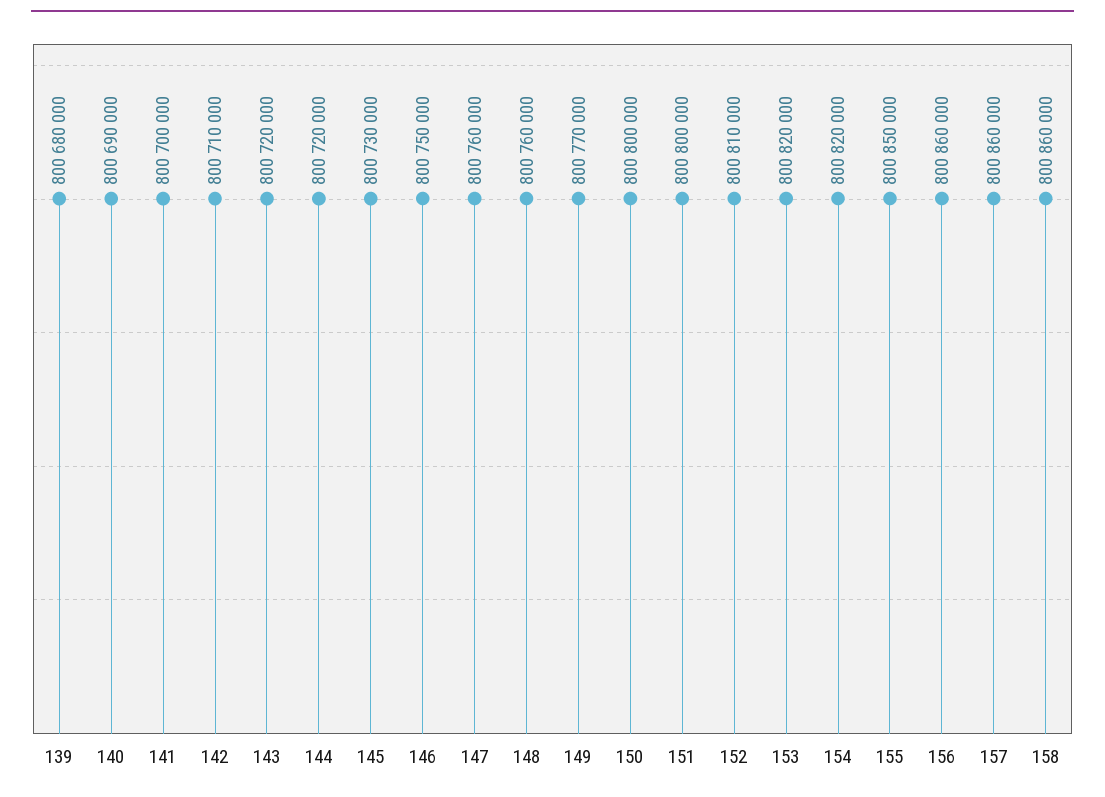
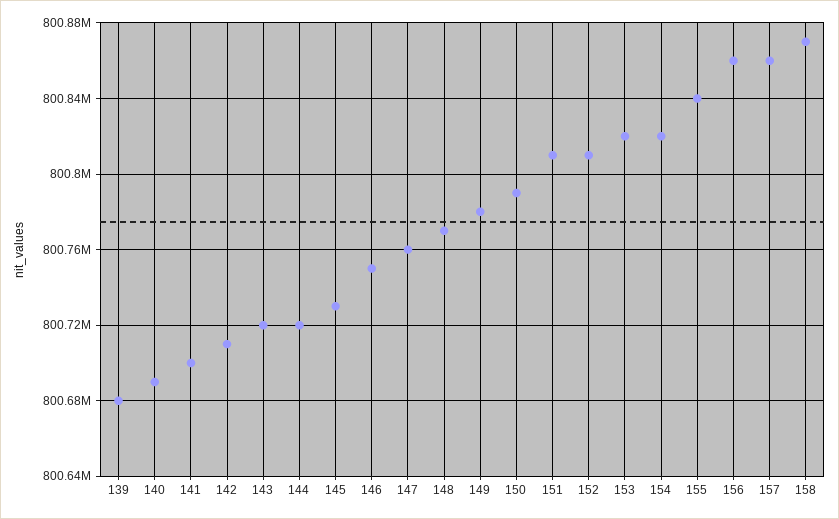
  {
    "139": 800680000,
    "140": 800690000,
    "141": 800700000,
    "142": 800710000,
    "143": 800720000,
    "144": 800720000,
    "145": 800730000,
    "146": 800750000,
    "147": 800760000,
-   "148": 800760000,
+   "148": 800770000,
-   "149": 800770000,
+   "149": 800780000,
-   "150": 800800000,
+   "150": 800790000,
-   "151": 800800000,
+   "151": 800810000,
    "152": 800810000,
    "153": 800820000,
    "154": 800820000,
-   "155": 800850000,
+   "155": 800840000,
    "156": 800860000,
    "157": 800860000,
-   "158": 800860000
+   "158": 800870000
  }

